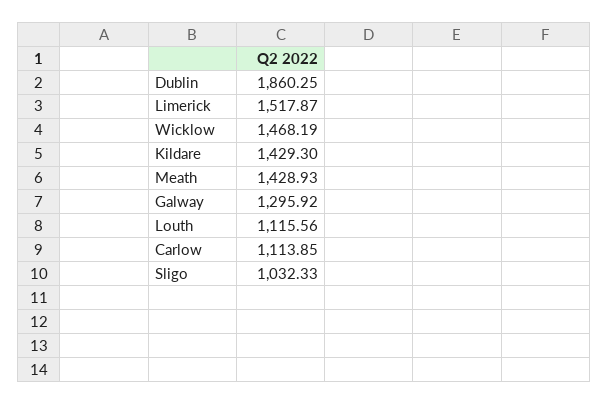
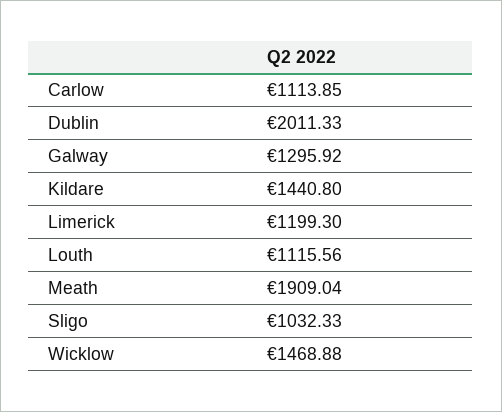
  {
-   "Dublin": 1860.25,
+   "Dublin": 2011.33,
-   "Limerick": 1517.87,
+   "Limerick": 1199.3,
-   "Wicklow": 1468.19,
+   "Wicklow": 1468.88,
-   "Kildare": 1429.3,
+   "Kildare": 1440.8,
-   "Meath": 1428.93,
+   "Meath": 1909.04,
    "Galway": 1295.92,
    "Louth": 1115.56,
    "Carlow": 1113.85,
    "Sligo": 1032.33
  }

